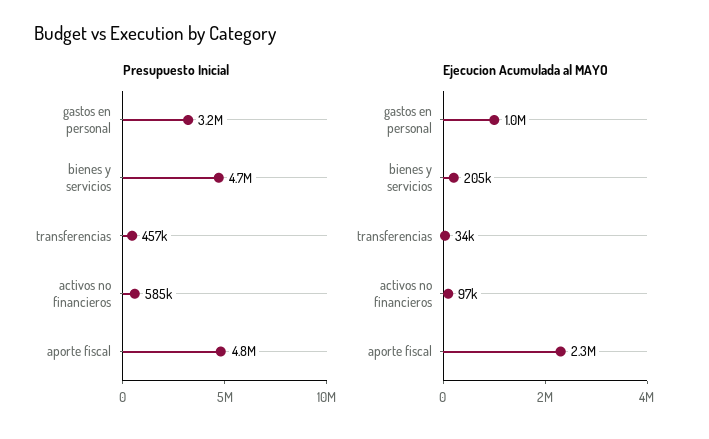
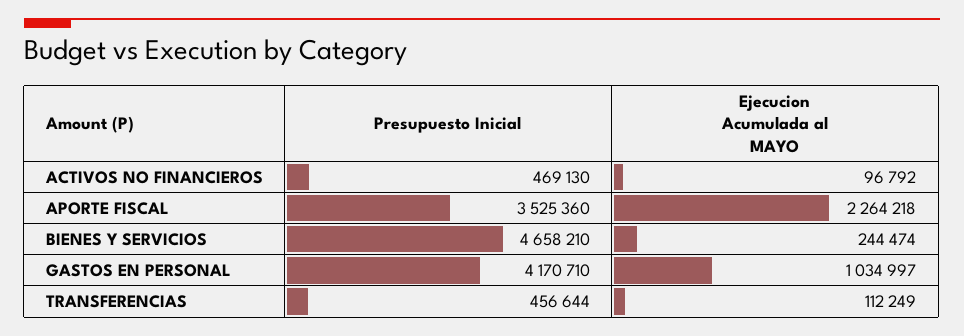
  {
    "Presupuesto Inicial": {
-     "gastos en personal": 3200000,
+     "gastos en personal": 4170710,
      "bienes y servicios": 4658210,
      "transferencias": 456644,
-     "activos no financieros": 585000,
+     "activos no financieros": 469130,
-     "aporte fiscal": 4800000
+     "aporte fiscal": 3525360
    },
    "Ejecucion Acumulada al MAYO": {
      "gastos en personal": 1034997,
-     "bienes y servicios": 205000,
+     "bienes y servicios": 244474,
-     "transferencias": 34000,
+     "transferencias": 112249,
      "activos no financieros": 96792,
      "aporte fiscal": 2264218
    }
  }

